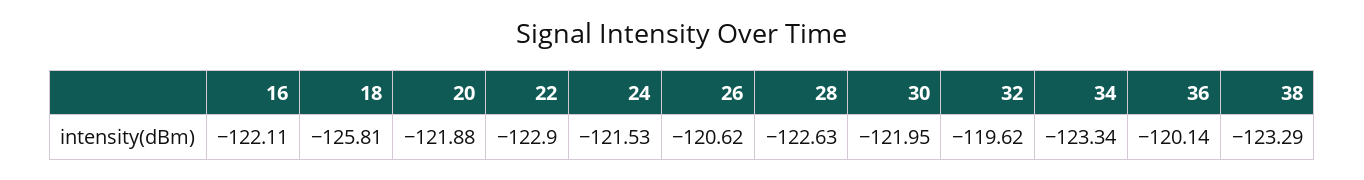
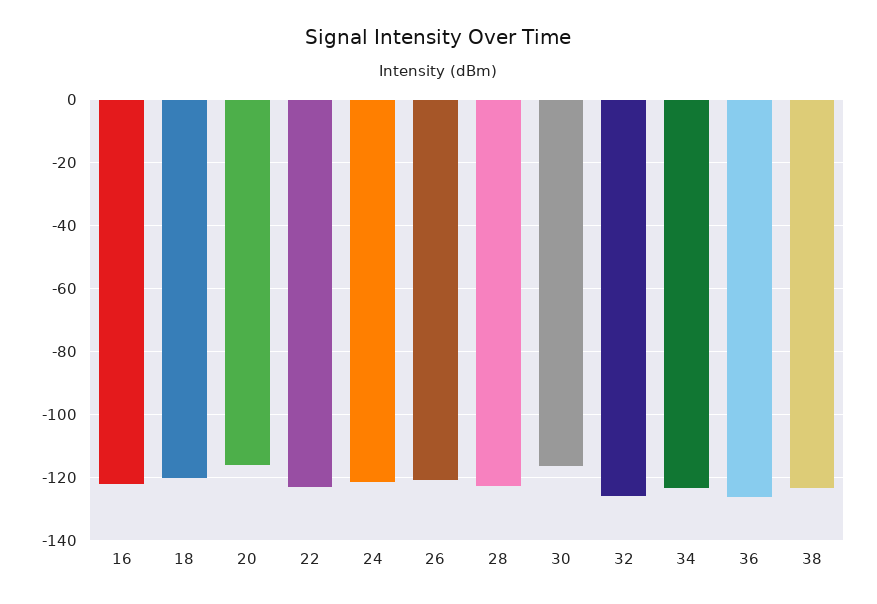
  {
    "16": -122.11,
-   "18": -125.81,
+   "18": -120,
-   "20": -121.88,
+   "20": -116,
    "22": -122.9,
    "24": -121.53,
    "26": -120.62,
    "28": -122.63,
-   "30": -121.95,
+   "30": -116,
-   "32": -119.62,
+   "32": -126,
    "34": -123.34,
-   "36": -120.14,
+   "36": -126,
    "38": -123.29
  }

